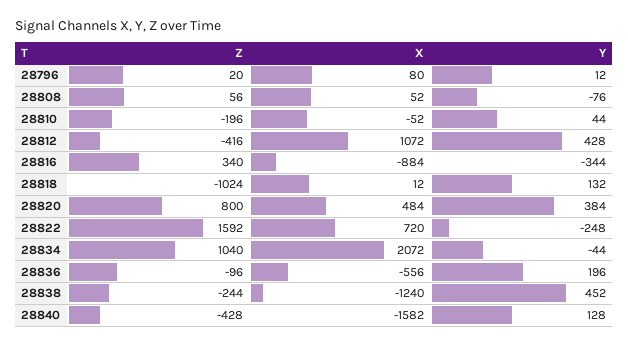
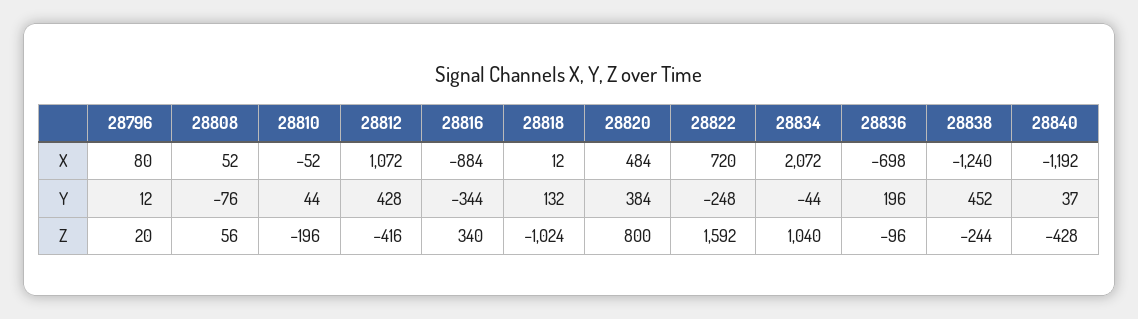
  {
    "Z": {
      "28796": 20,
      "28808": 56,
      "28810": -196,
      "28812": -416,
      "28816": 340,
      "28818": -1024,
      "28820": 800,
      "28822": 1592,
      "28834": 1040,
      "28836": -96,
      "28838": -244,
      "28840": -428
    },
    "X": {
      "28796": 80,
      "28808": 52,
      "28810": -52,
      "28812": 1072,
      "28816": -884,
      "28818": 12,
      "28820": 484,
      "28822": 720,
      "28834": 2072,
-     "28836": -556,
+     "28836": -698,
      "28838": -1240,
-     "28840": -1582
+     "28840": -1192
    },
    "Y": {
      "28796": 12,
      "28808": -76,
      "28810": 44,
      "28812": 428,
      "28816": -344,
      "28818": 132,
      "28820": 384,
      "28822": -248,
      "28834": -44,
      "28836": 196,
      "28838": 452,
-     "28840": 128
+     "28840": 37
    }
  }

